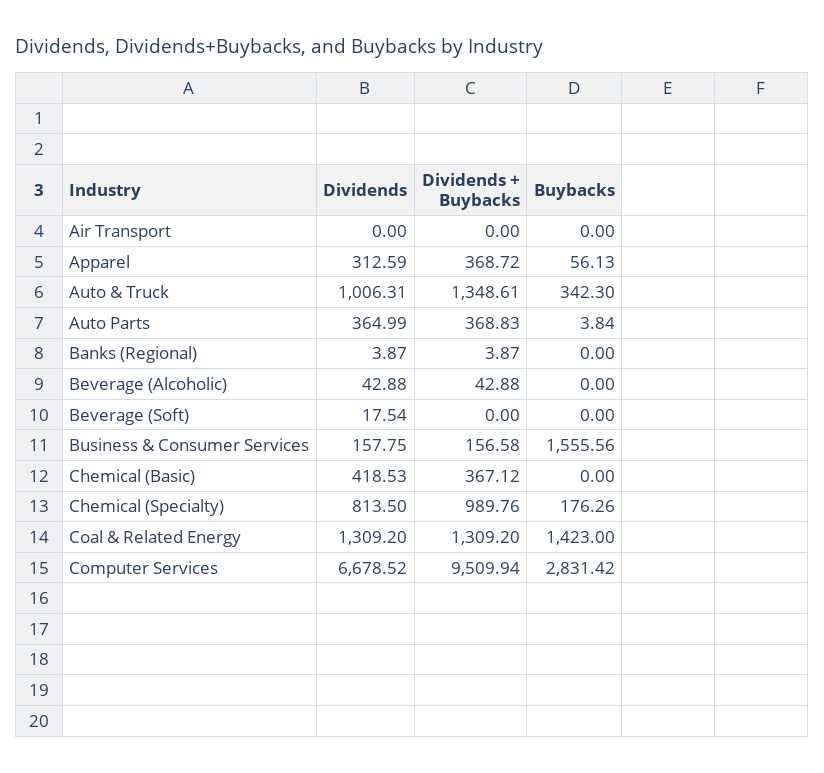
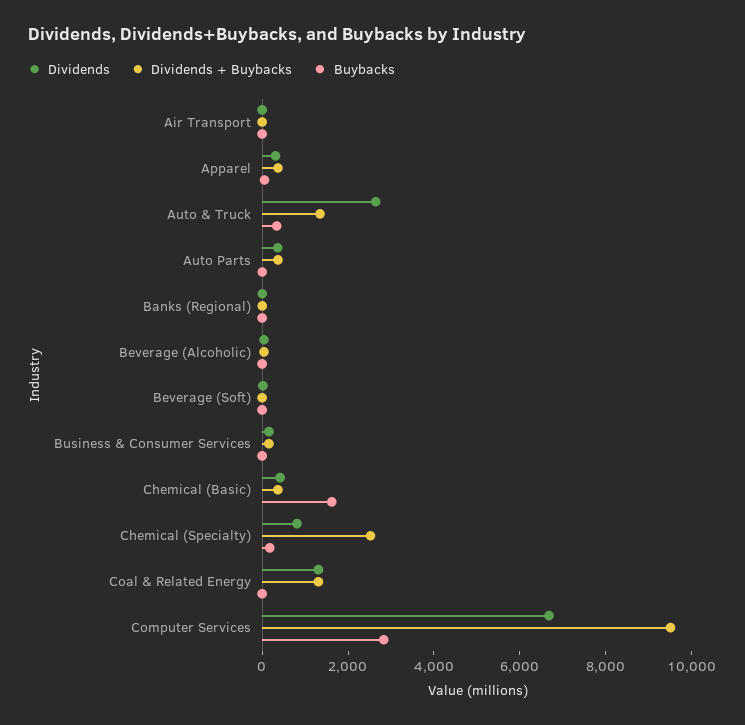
  {
    "Dividends": {
      "Air Transport": 0,
      "Apparel": 312.59,
-     "Auto & Truck": 1006.31,
+     "Auto & Truck": 2500,
      "Auto Parts": 364.99,
      "Banks (Regional)": 3.87,
      "Beverage (Alcoholic)": 42.88,
      "Beverage (Soft)": 17.54,
      "Business & Consumer Services": 157.75,
      "Chemical (Basic)": 418.53,
      "Chemical (Specialty)": 813.5,
      "Coal & Related Energy": 1309.2,
      "Computer Services": 6678.52
    },
    "Dividends + Buybacks": {
      "Air Transport": 0,
      "Apparel": 368.72,
      "Auto & Truck": 1348.61,
      "Auto Parts": 368.83,
      "Banks (Regional)": 3.87,
      "Beverage (Alcoholic)": 42.88,
      "Beverage (Soft)": 0,
      "Business & Consumer Services": 156.58,
      "Chemical (Basic)": 367.12,
-     "Chemical (Specialty)": 989.76,
+     "Chemical (Specialty)": 2500,
      "Coal & Related Energy": 1309.2,
      "Computer Services": 9509.94
    },
    "Buybacks": {
      "Air Transport": 0,
      "Apparel": 56.13,
      "Auto & Truck": 342.3,
      "Auto Parts": 3.84,
      "Banks (Regional)": 0,
      "Beverage (Alcoholic)": 0,
      "Beverage (Soft)": 0,
-     "Business & Consumer Services": 1555.56,
+     "Business & Consumer Services": 0,
-     "Chemical (Basic)": 0,
+     "Chemical (Basic)": 1500,
      "Chemical (Specialty)": 176.26,
-     "Coal & Related Energy": 1423,
+     "Coal & Related Energy": 0,
      "Computer Services": 2831.42
    }
  }

